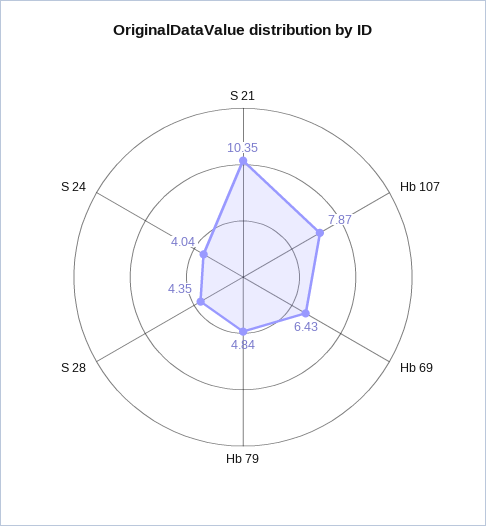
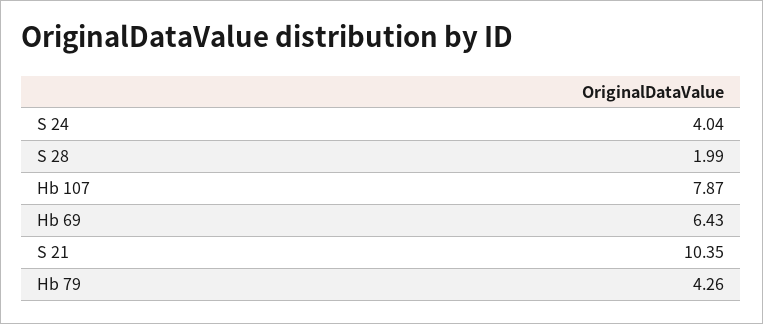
  {
    "S 21": 10.35,
    "Hb 107": 7.87,
    "Hb 69": 6.43,
-   "Hb 79": 4.84,
+   "Hb 79": 4.26,
-   "S 28": 4.35,
+   "S 28": 1.99,
    "S 24": 4.04
  }

